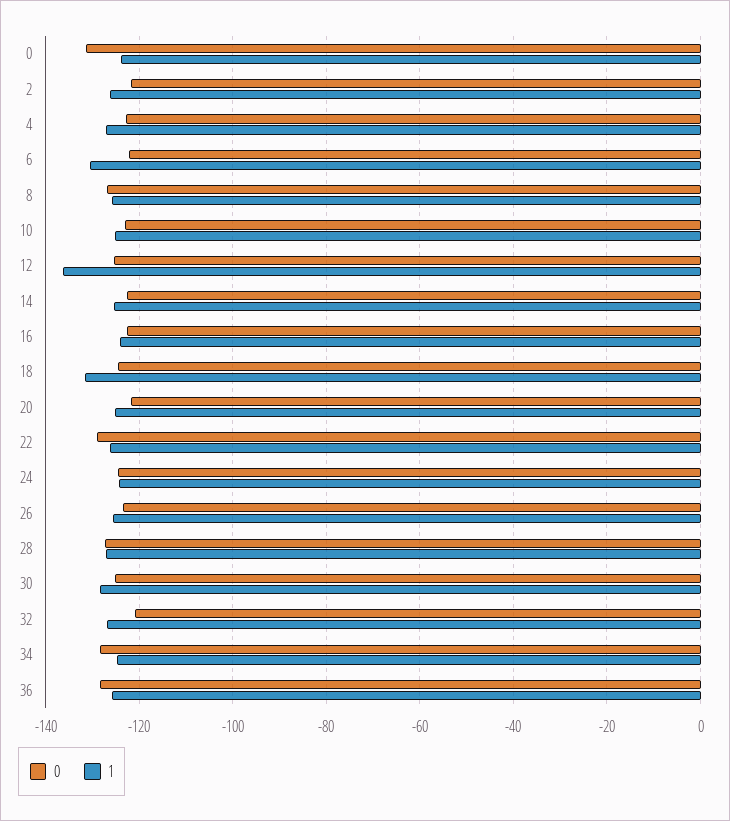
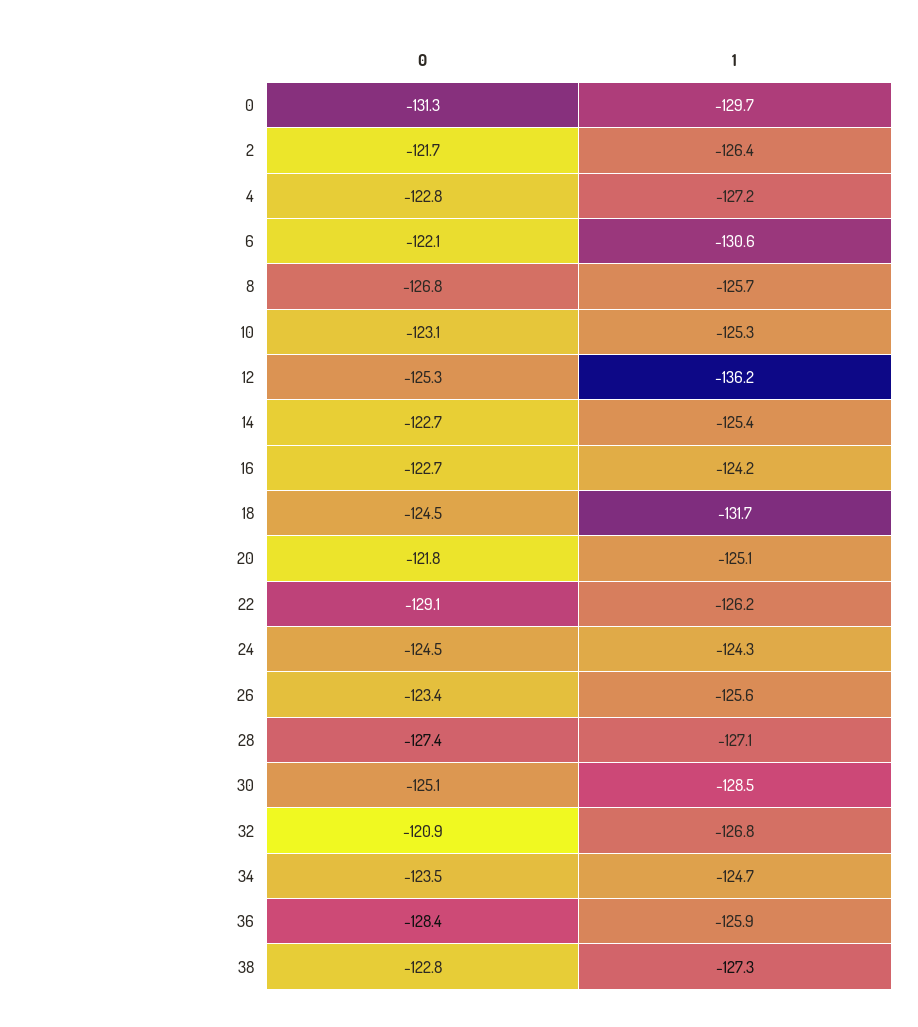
  {
    "0": {
      "0": -131.3,
      "2": -121.7,
      "4": -122.8,
      "6": -122.1,
      "8": -126.8,
      "10": -123.1,
      "12": -125.3,
      "14": -122.7,
      "16": -122.7,
      "18": -124.5,
      "20": -121.8,
      "22": -129.1,
      "24": -124.5,
      "26": -123.4,
      "28": -127.4,
      "30": -125.1,
      "32": -120.9,
-     "34": -128,
+     "34": -123.5,
-     "36": -128.4
+     "36": -128.4,
+     "38": -122.8
    },
    "1": {
-     "0": -124,
+     "0": -129.7,
      "2": -126.4,
      "4": -127.2,
      "6": -130.6,
      "8": -125.7,
      "10": -125.3,
      "12": -136.2,
      "14": -125.4,
      "16": -124.2,
      "18": -131.7,
      "20": -125.1,
      "22": -126.2,
      "24": -124.3,
      "26": -125.6,
      "28": -127.1,
      "30": -128.5,
      "32": -126.8,
      "34": -124.7,
-     "36": -125.9
+     "36": -125.9,
+     "38": -127.3
    }
  }

